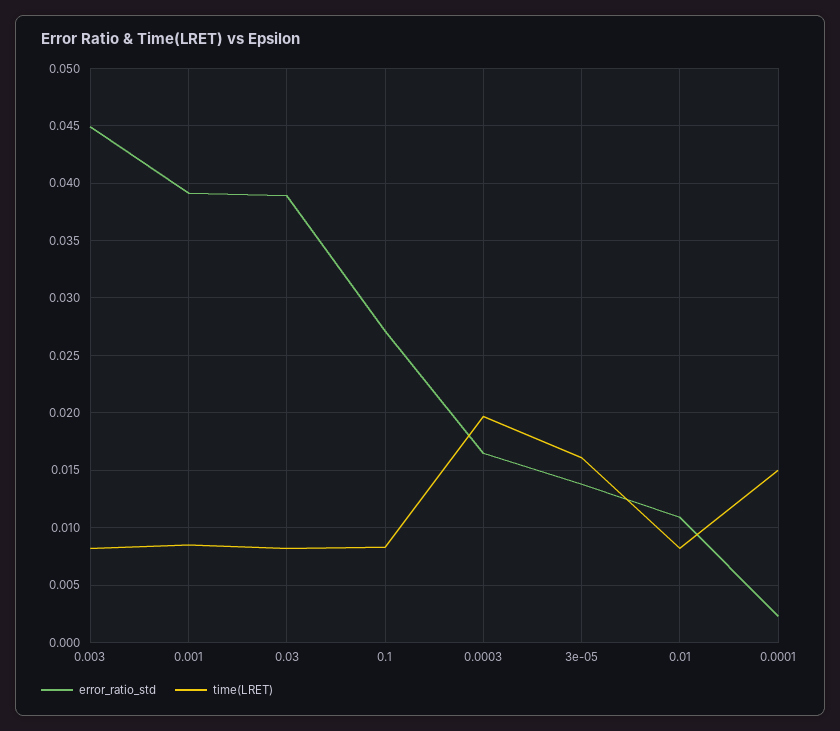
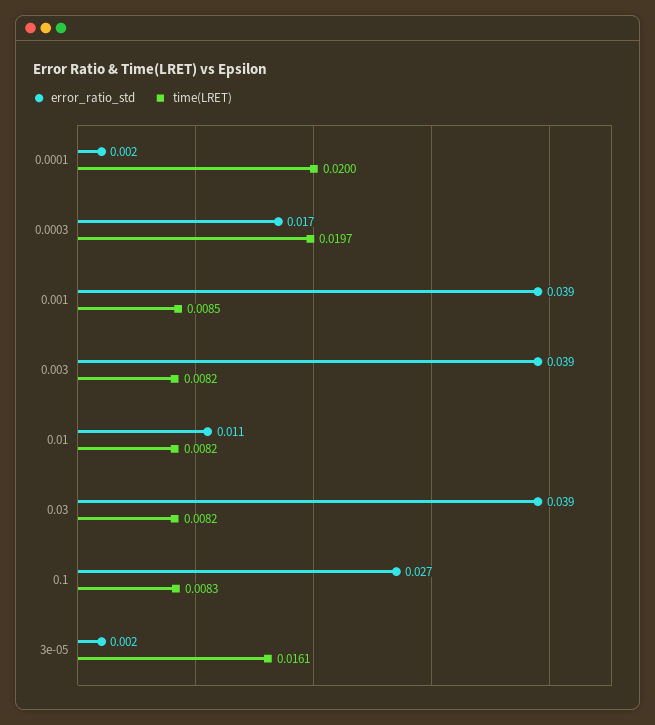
  {
    "error_ratio_std": {
-     "0.003": 0.045,
+     "0.003": 0.039,
      "0.001": 0.039,
      "0.03": 0.039,
      "0.1": 0.027,
      "0.0003": 0.017,
-     "3e-05": 0.014,
+     "3e-05": 0.002,
      "0.01": 0.011,
      "0.0001": 0.002
    },
    "time(LRET)": {
      "0.003": 0.0082,
      "0.001": 0.0085,
      "0.03": 0.0082,
      "0.1": 0.0083,
      "0.0003": 0.0197,
      "3e-05": 0.0161,
      "0.01": 0.0082,
-     "0.0001": 0.015
+     "0.0001": 0.02
    }
  }

